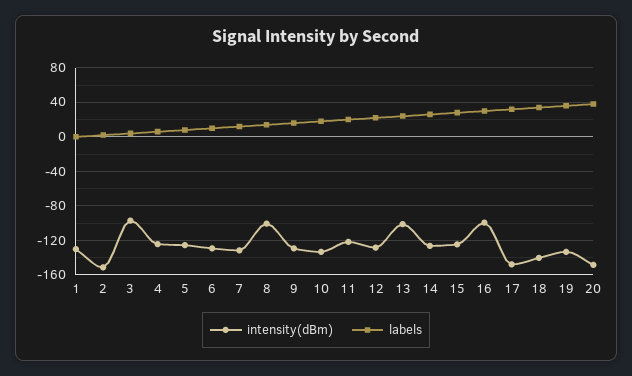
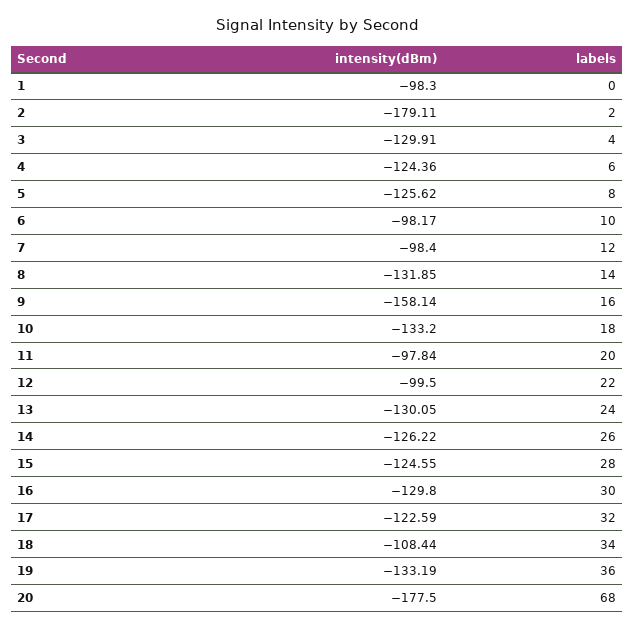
  {
    "intensity(dBm)": {
-     "1": -130,
+     "1": -98.3,
-     "2": -150,
+     "2": -179.11,
-     "3": -100,
+     "3": -129.91,
      "4": -124.36,
      "5": -125.62,
-     "6": -130,
+     "6": -98.17,
-     "7": -130,
+     "7": -98.4,
-     "8": -100,
+     "8": -131.85,
-     "9": -130,
+     "9": -158.14,
      "10": -133.2,
-     "11": -120,
+     "11": -97.84,
-     "12": -130,
+     "12": -99.5,
-     "13": -100,
+     "13": -130.05,
      "14": -126.22,
      "15": -124.55,
-     "16": -100,
+     "16": -129.8,
-     "17": -150,
+     "17": -122.59,
-     "18": -140,
+     "18": -108.44,
      "19": -133.19,
-     "20": -150
+     "20": -177.5
    },
    "labels": {
      "1": 0,
      "2": 2,
      "3": 4,
      "4": 6,
      "5": 8,
      "6": 10,
      "7": 12,
      "8": 14,
      "9": 16,
      "10": 18,
      "11": 20,
      "12": 22,
      "13": 24,
      "14": 26,
      "15": 28,
      "16": 30,
      "17": 32,
      "18": 34,
      "19": 36,
-     "20": 40
+     "20": 68
    }
  }

